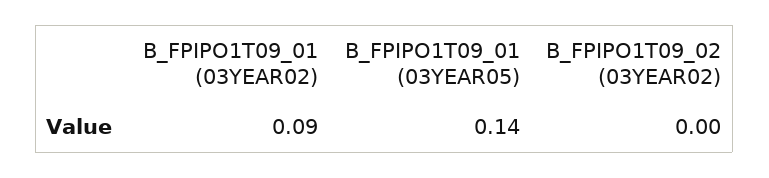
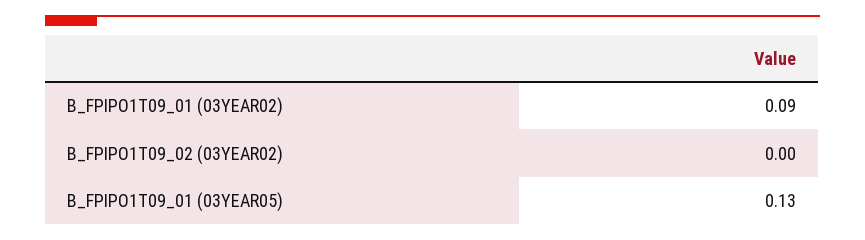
  {
    "B_FPIPO1T09_01 (03YEAR02)": 0.09,
-   "B_FPIPO1T09_01 (03YEAR05)": 0.14,
+   "B_FPIPO1T09_01 (03YEAR05)": 0.13,
    "B_FPIPO1T09_02 (03YEAR02)": 0
  }

